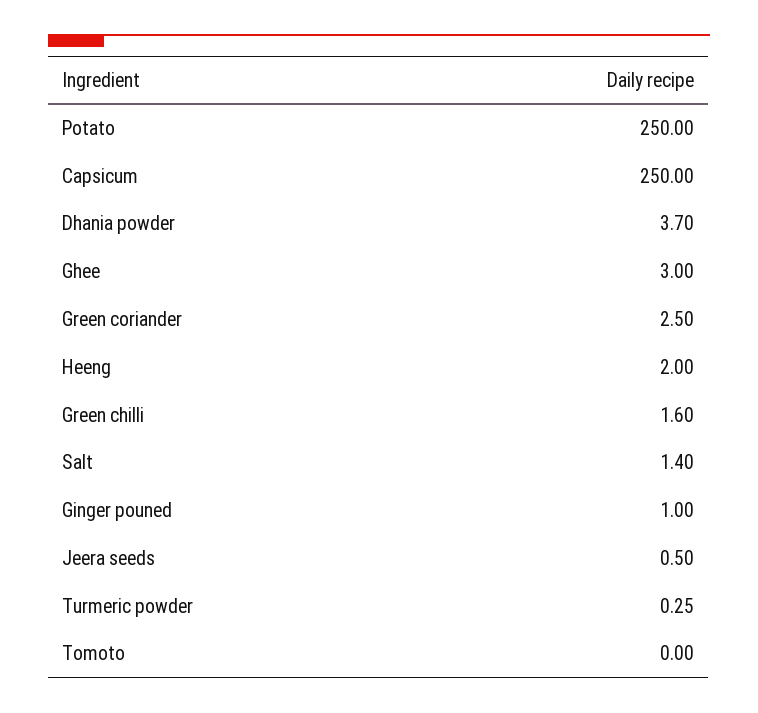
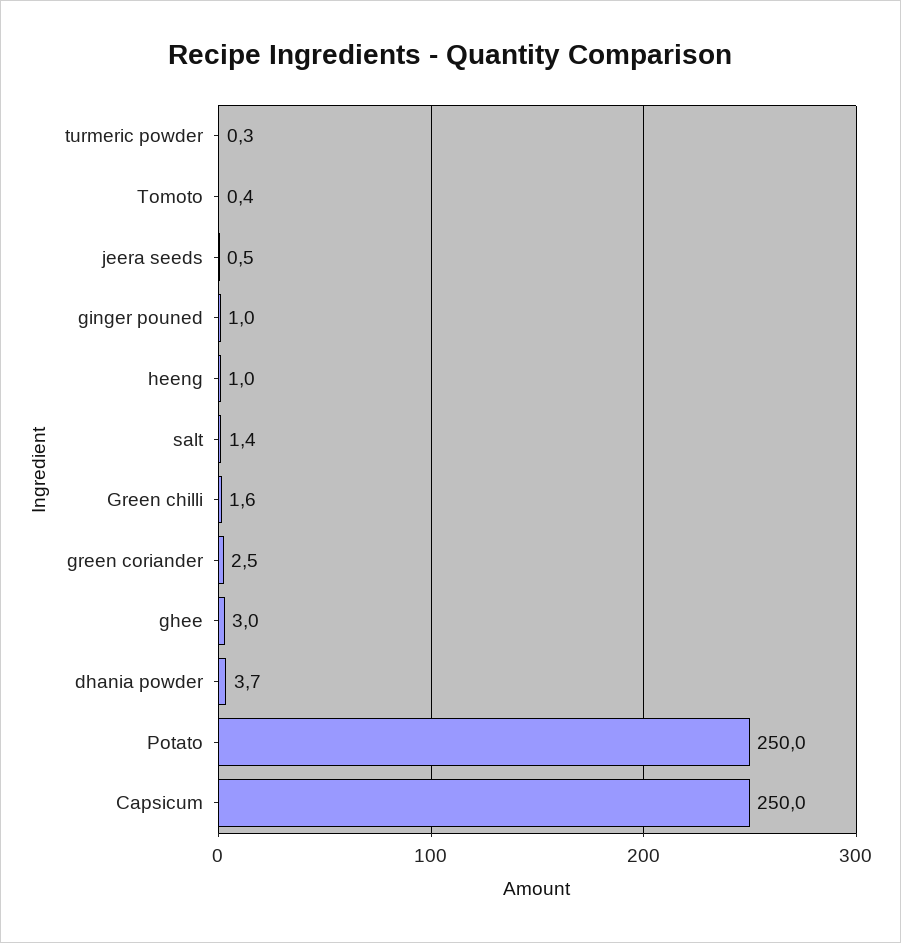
  {
    "Potato": 250,
    "Capsicum": 250,
    "Dhania powder": 3.7,
    "Ghee": 3,
    "Green coriander": 2.5,
-   "Heeng": 2,
+   "Heeng": 1,
    "Green chilli": 1.6,
    "Salt": 1.4,
    "Ginger pouned": 1,
    "Jeera seeds": 0.5,
    "Turmeric powder": 0.25,
-   "Tomoto": 0
+   "Tomoto": 0.4
  }

